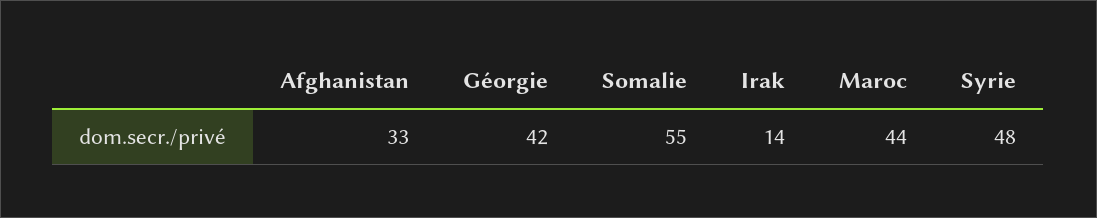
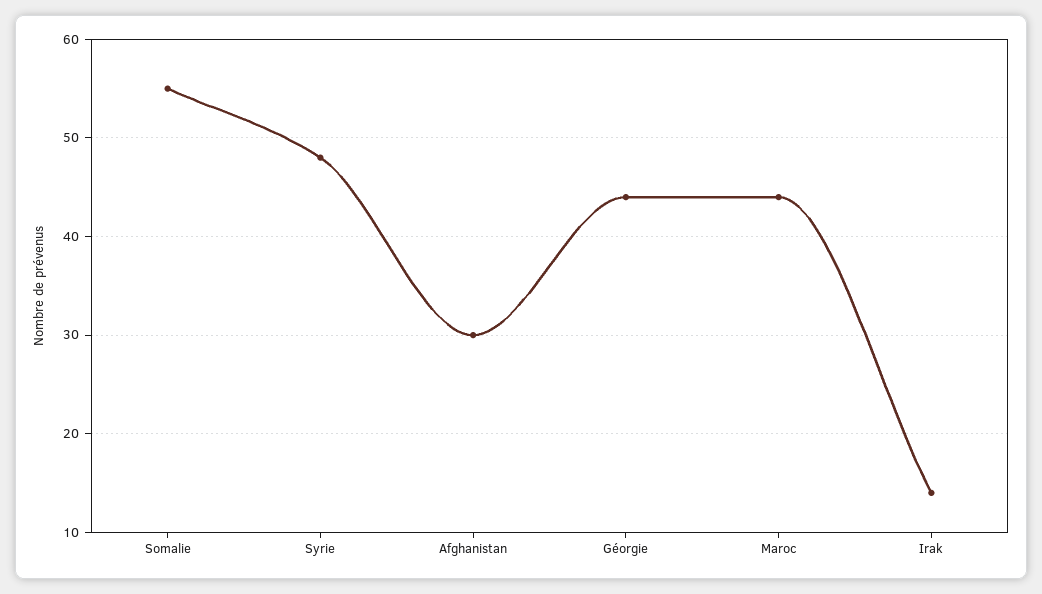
  {
-   "Afghanistan": 33,
+   "Afghanistan": 30,
-   "Géorgie": 42,
+   "Géorgie": 44,
    "Somalie": 55,
    "Irak": 14,
    "Maroc": 44,
    "Syrie": 48
  }

